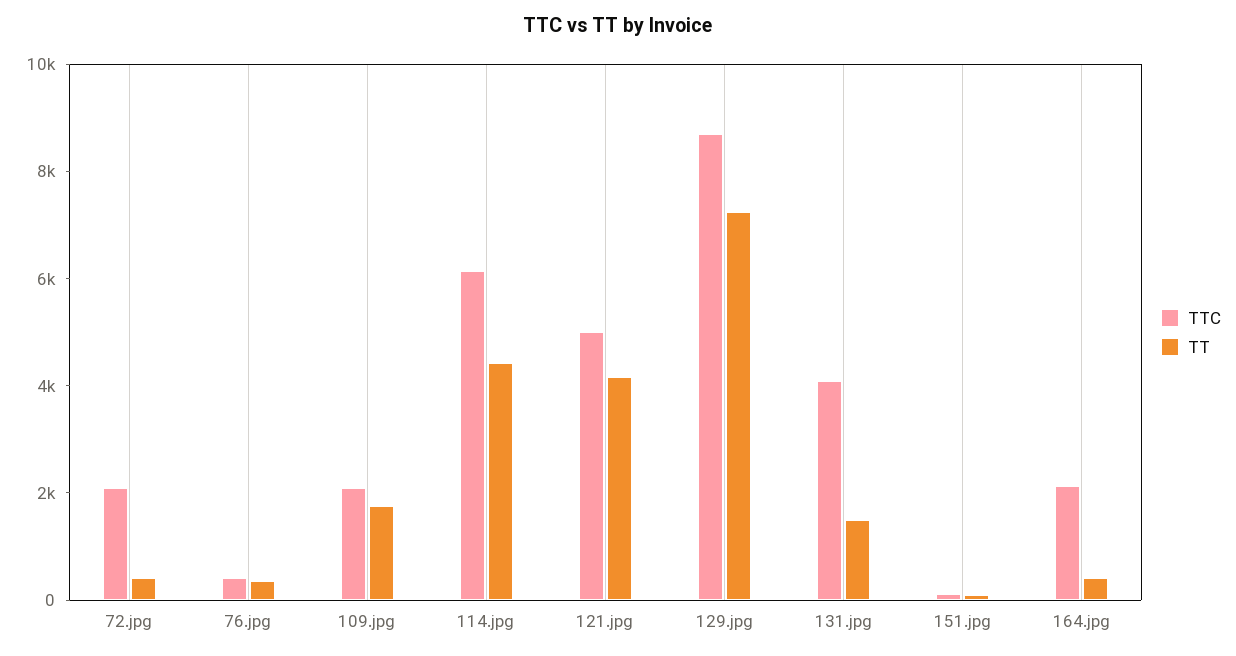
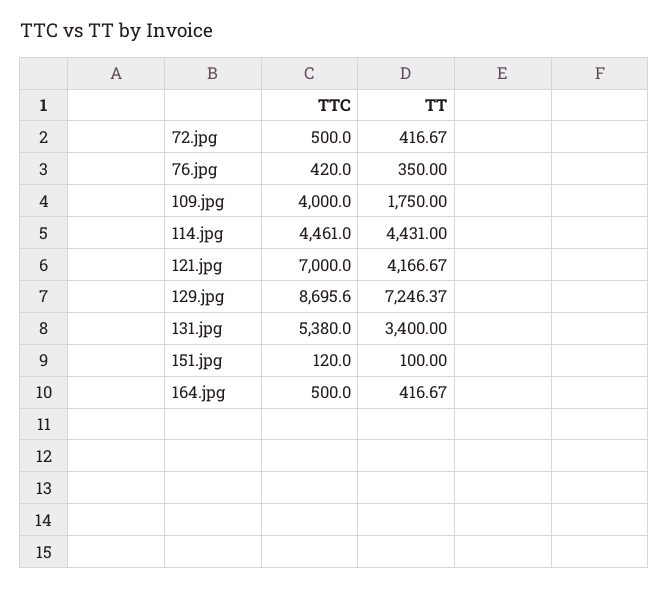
  {
    "TTC": {
-     "72.jpg": 2000,
+     "72.jpg": 500,
      "76.jpg": 420,
-     "109.jpg": 2000,
+     "109.jpg": 4000,
-     "114.jpg": 6000,
+     "114.jpg": 4461,
-     "121.jpg": 5000,
+     "121.jpg": 7000,
      "129.jpg": 8695.6,
-     "131.jpg": 4000,
+     "131.jpg": 5380,
      "151.jpg": 120,
-     "164.jpg": 2000
+     "164.jpg": 500
    },
    "TT": {
      "72.jpg": 416.67,
      "76.jpg": 350,
      "109.jpg": 1750,
      "114.jpg": 4431,
      "121.jpg": 4166.67,
      "129.jpg": 7246.37,
-     "131.jpg": 1500,
+     "131.jpg": 3400,
      "151.jpg": 100,
      "164.jpg": 416.67
    }
  }

